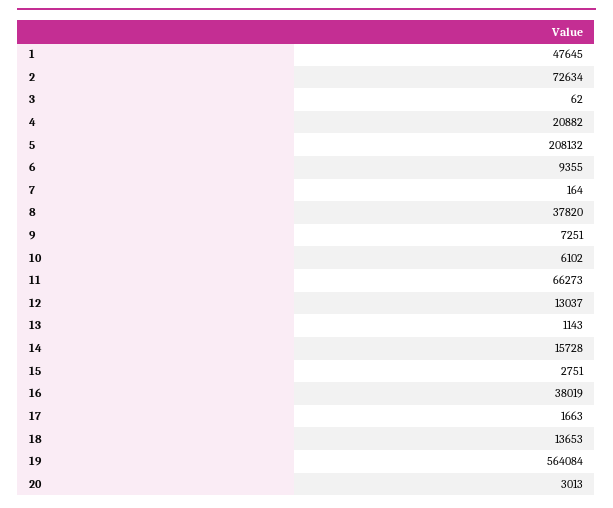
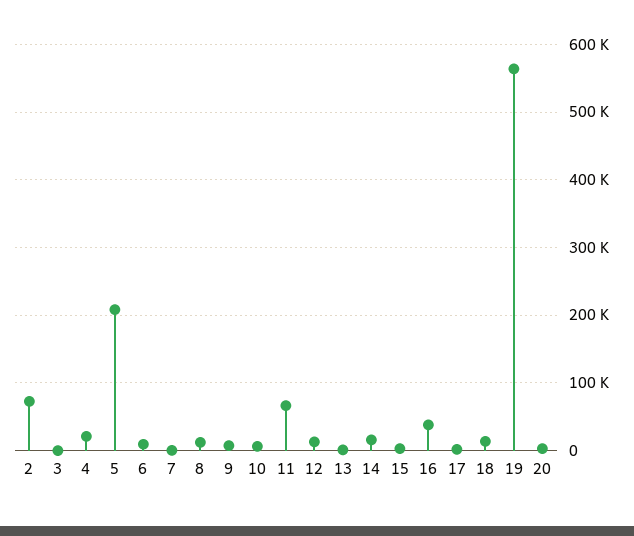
  {
-   "1": 47645,
    "2": 72634,
    "3": 62,
    "4": 20882,
    "5": 208132,
    "6": 9355,
    "7": 164,
-   "8": 37820,
+   "8": 10000,
    "9": 7251,
    "10": 6102,
    "11": 66273,
    "12": 13037,
    "13": 1143,
    "14": 15728,
    "15": 2751,
    "16": 38019,
    "17": 1663,
    "18": 13653,
    "19": 564084,
    "20": 3013
  }

